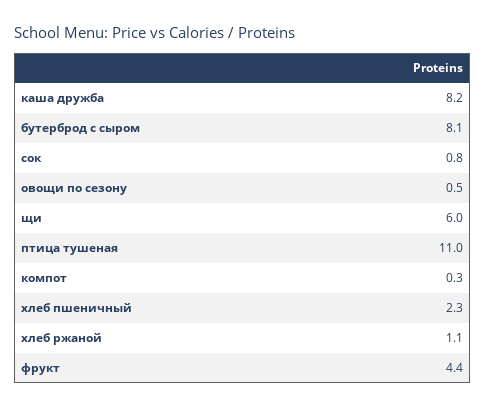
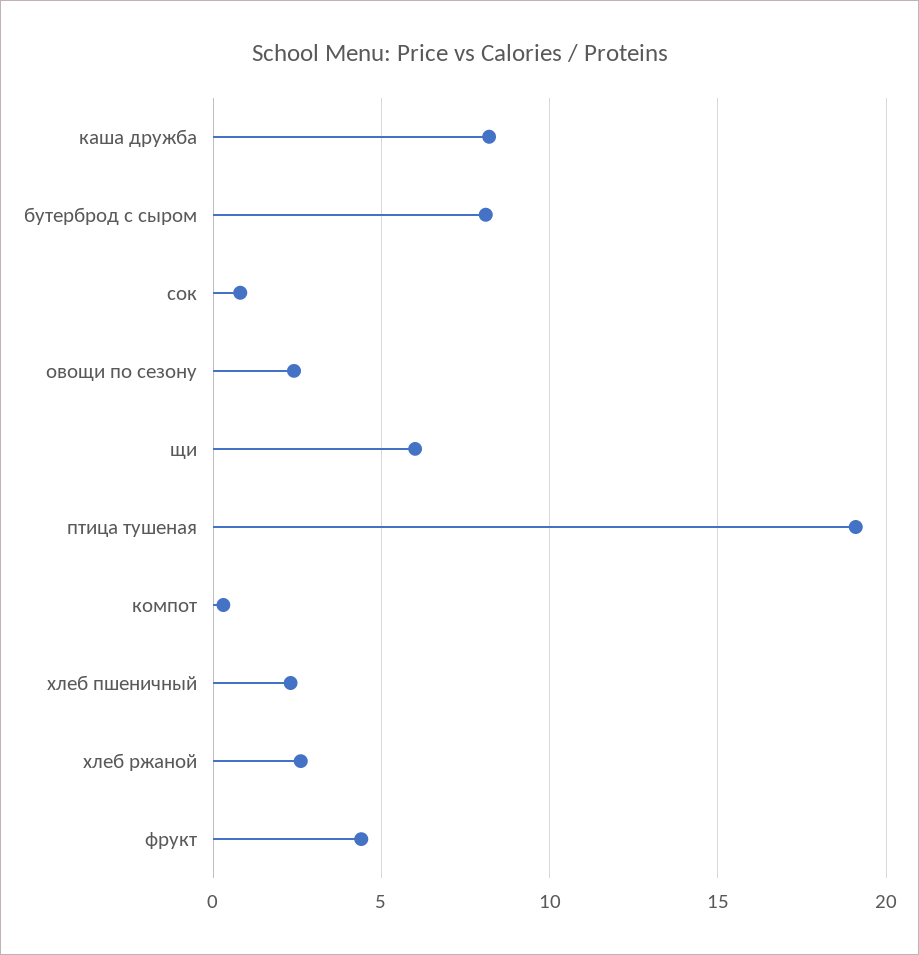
  {
    "каша дружба": 8.2,
    "бутерброд с сыром": 8.1,
    "сок": 0.8,
-   "овощи по сезону": 0.5,
+   "овощи по сезону": 2.5,
    "щи": 6,
-   "птица тушеная": 11,
+   "птица тушеная": 19,
    "компот": 0.3,
    "хлеб пшеничный": 2.3,
-   "хлеб ржаной": 1.1,
+   "хлеб ржаной": 2.5,
    "фрукт": 4.4
  }

